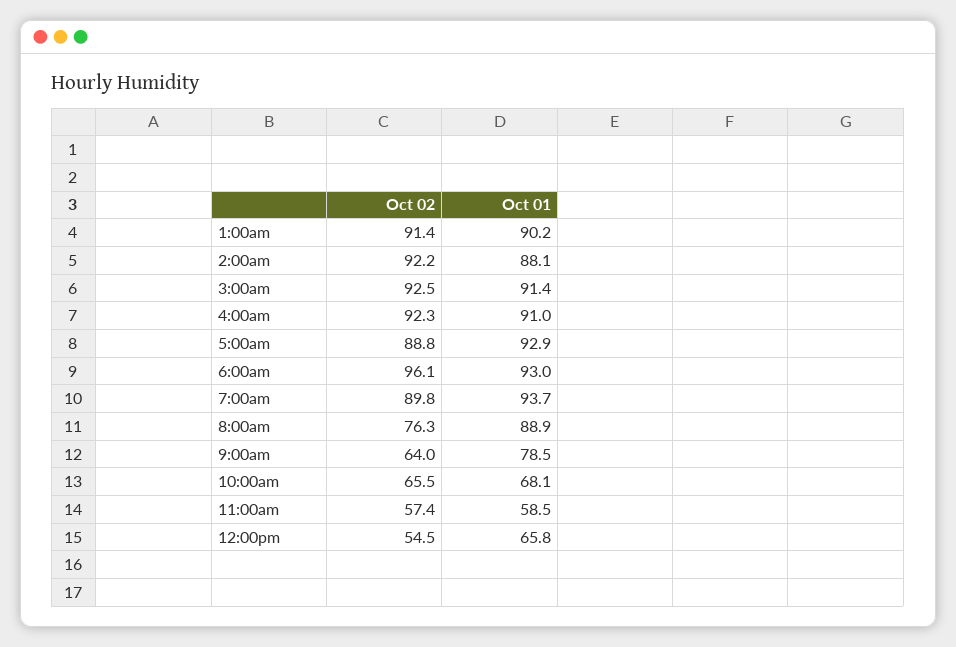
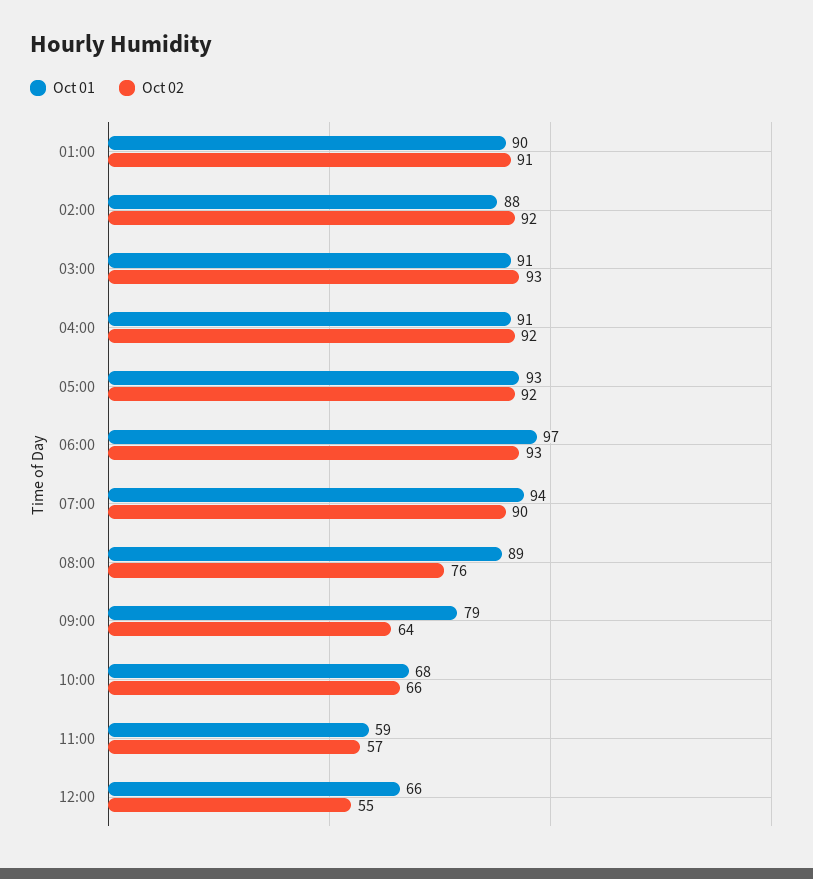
  {
    "Oct 02": {
      "1:00am": 91.4,
      "2:00am": 92.2,
      "3:00am": 92.5,
      "4:00am": 92.3,
-     "5:00am": 88.8,
+     "5:00am": 92,
-     "6:00am": 96.1,
+     "6:00am": 93,
      "7:00am": 89.8,
      "8:00am": 76.3,
      "9:00am": 64,
      "10:00am": 65.5,
      "11:00am": 57.4,
      "12:00pm": 54.5
    },
    "Oct 01": {
      "1:00am": 90.2,
      "2:00am": 88.1,
      "3:00am": 91.4,
      "4:00am": 91,
      "5:00am": 92.9,
-     "6:00am": 93,
+     "6:00am": 97,
      "7:00am": 93.7,
      "8:00am": 88.9,
      "9:00am": 78.5,
      "10:00am": 68.1,
      "11:00am": 58.5,
      "12:00pm": 65.8
    }
  }

